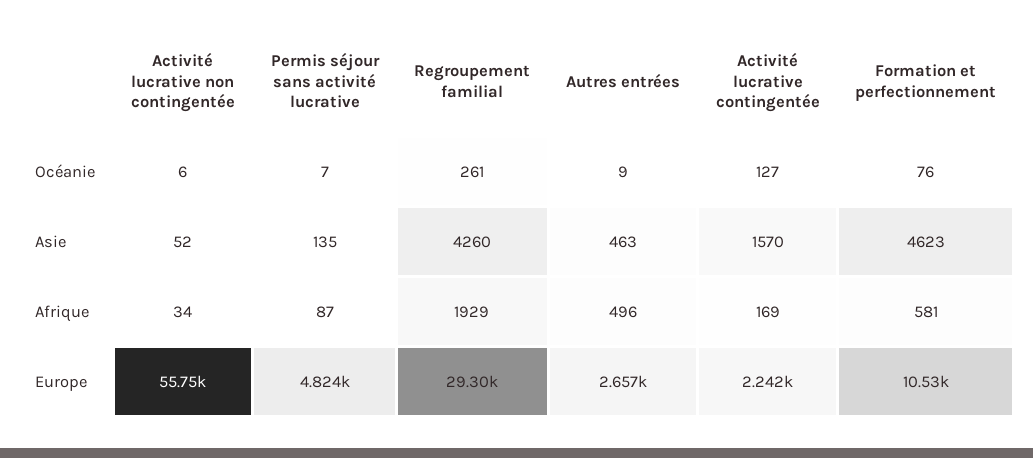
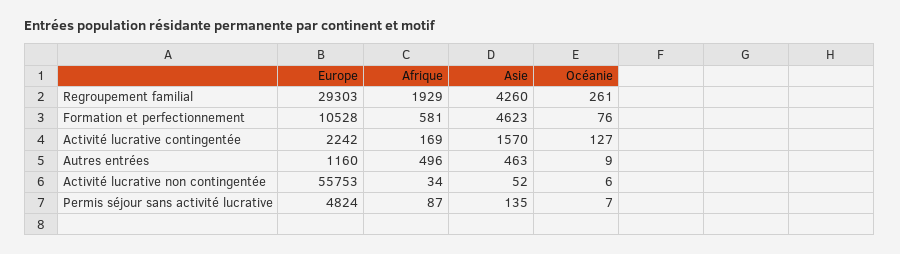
  {
    "Activité lucrative non contingentée": {
      "Océanie": 6,
      "Asie": 52,
      "Afrique": 34,
      "Europe": 55753
    },
    "Permis séjour sans activité lucrative": {
      "Océanie": 7,
      "Asie": 135,
      "Afrique": 87,
      "Europe": 4824
    },
    "Regroupement familial": {
      "Océanie": 261,
      "Asie": 4260,
      "Afrique": 1929,
      "Europe": 29303
    },
    "Autres entrées": {
      "Océanie": 9,
      "Asie": 463,
      "Afrique": 496,
-     "Europe": 2657
+     "Europe": 1160
    },
    "Activité lucrative contingentée": {
      "Océanie": 127,
      "Asie": 1570,
      "Afrique": 169,
      "Europe": 2242
    },
    "Formation et perfectionnement": {
      "Océanie": 76,
      "Asie": 4623,
      "Afrique": 581,
      "Europe": 10528
    }
  }

